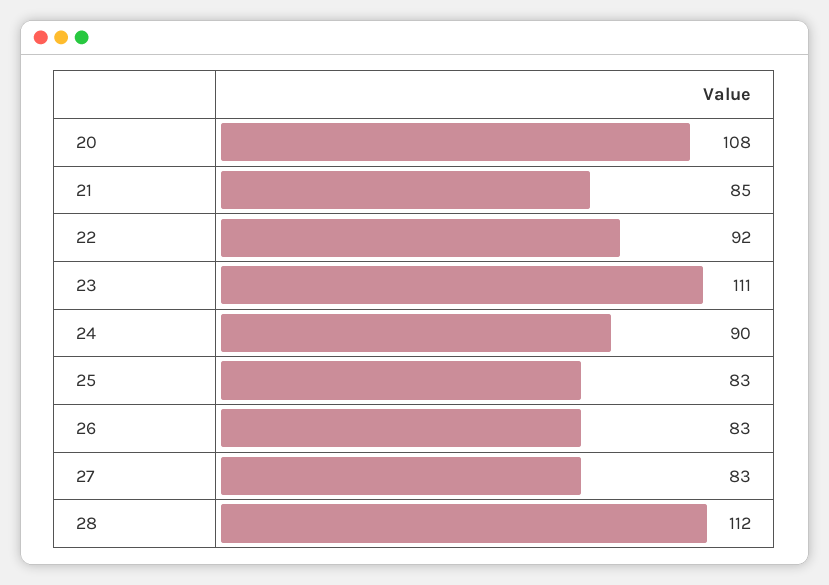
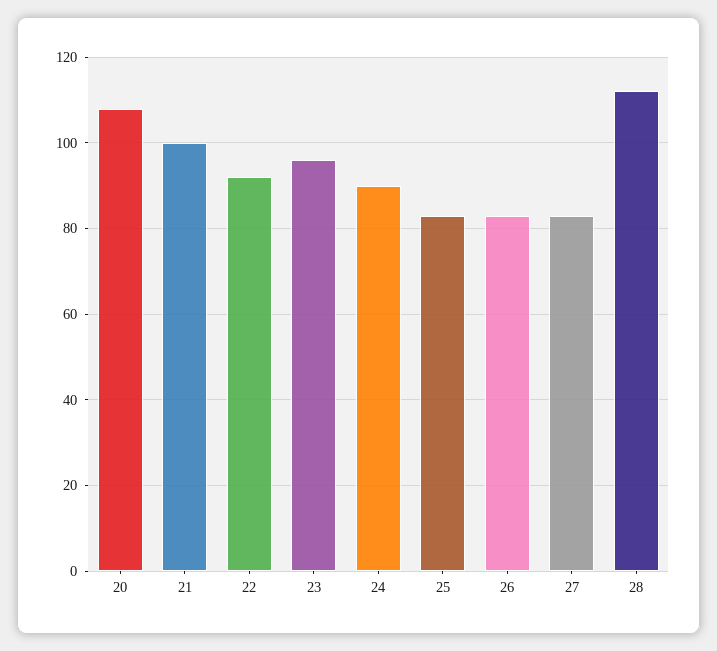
  {
    "20": 108,
-   "21": 85,
+   "21": 100,
    "22": 92,
-   "23": 111,
+   "23": 95,
    "24": 90,
    "25": 83,
    "26": 83,
    "27": 83,
    "28": 112
  }

